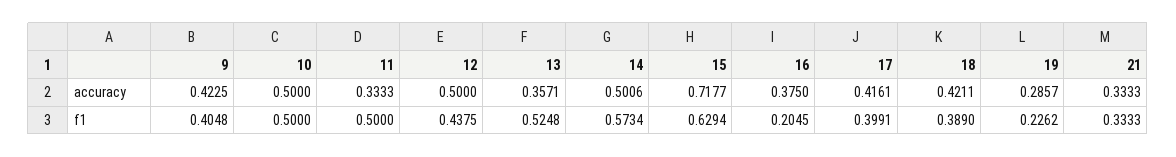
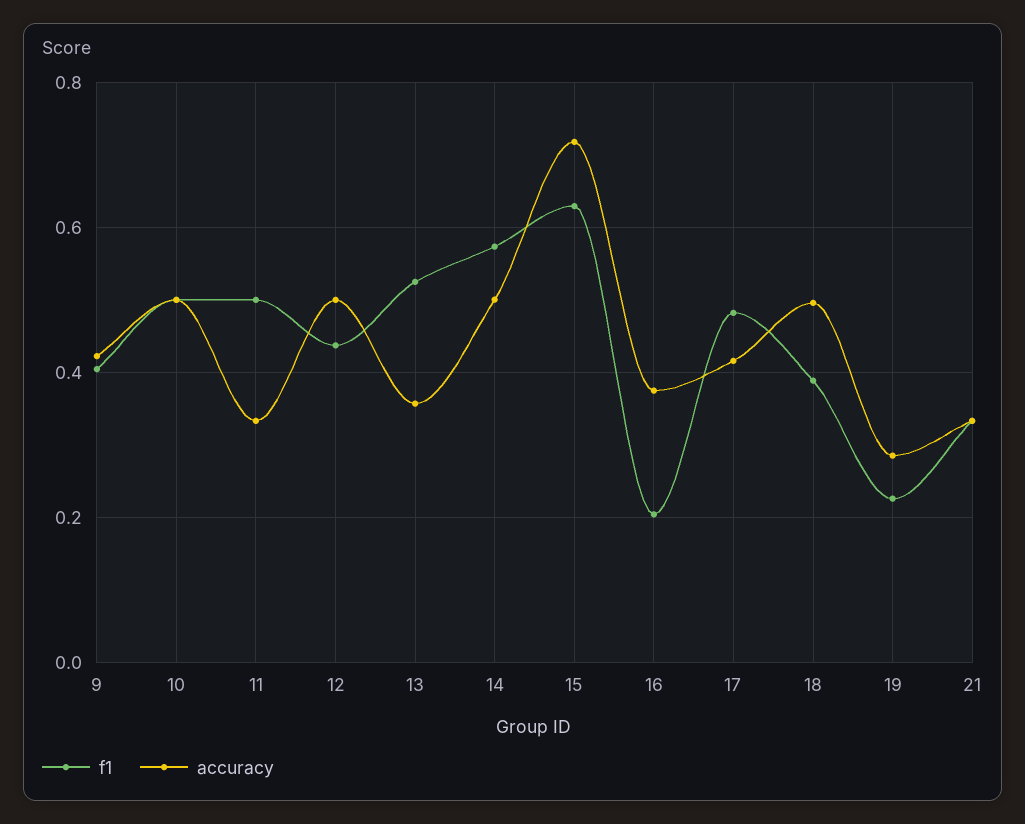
  {
    "accuracy": {
      "9": 0.4225,
      "10": 0.5,
      "11": 0.3333,
      "12": 0.5,
      "13": 0.3571,
      "14": 0.5006,
      "15": 0.7177,
      "16": 0.375,
      "17": 0.4161,
-     "18": 0.4211,
+     "18": 0.5,
      "19": 0.2857,
      "21": 0.3333
    },
    "f1": {
      "9": 0.4048,
      "10": 0.5,
      "11": 0.5,
      "12": 0.4375,
      "13": 0.5248,
      "14": 0.5734,
      "15": 0.6294,
      "16": 0.2045,
-     "17": 0.3991,
+     "17": 0.48,
      "18": 0.389,
      "19": 0.2262,
      "21": 0.3333
    }
  }

